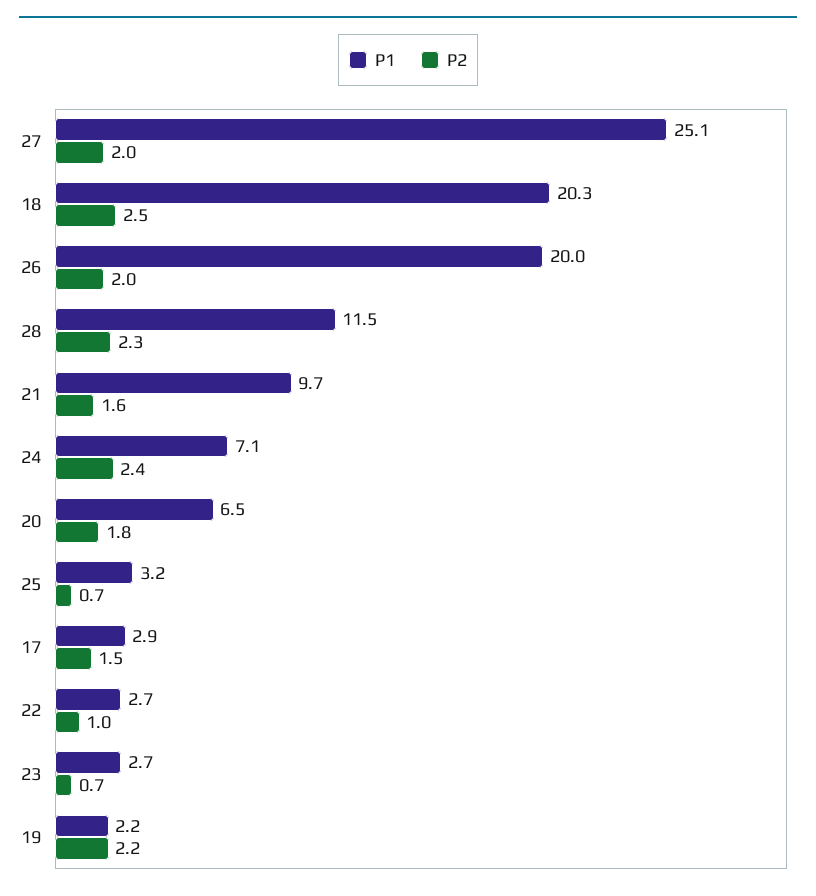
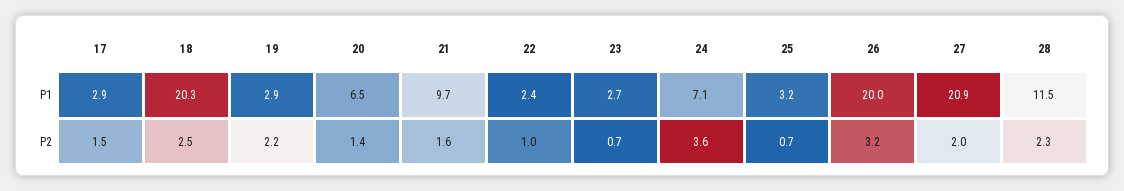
  {
    "P1": {
-     "27": 25.1,
+     "27": 20.9,
      "18": 20.3,
      "26": 20,
      "28": 11.5,
      "21": 9.7,
      "24": 7.1,
      "20": 6.5,
      "25": 3.2,
      "17": 2.9,
-     "22": 2.7,
+     "22": 2.4,
      "23": 2.7,
-     "19": 2.2
+     "19": 2.9
    },
    "P2": {
      "27": 2,
      "18": 2.5,
-     "26": 2,
+     "26": 3.2,
      "28": 2.3,
      "21": 1.6,
-     "24": 2.4,
+     "24": 3.6,
-     "20": 1.8,
+     "20": 1.4,
      "25": 0.7,
      "17": 1.5,
      "22": 1,
      "23": 0.7,
      "19": 2.2
    }
  }

